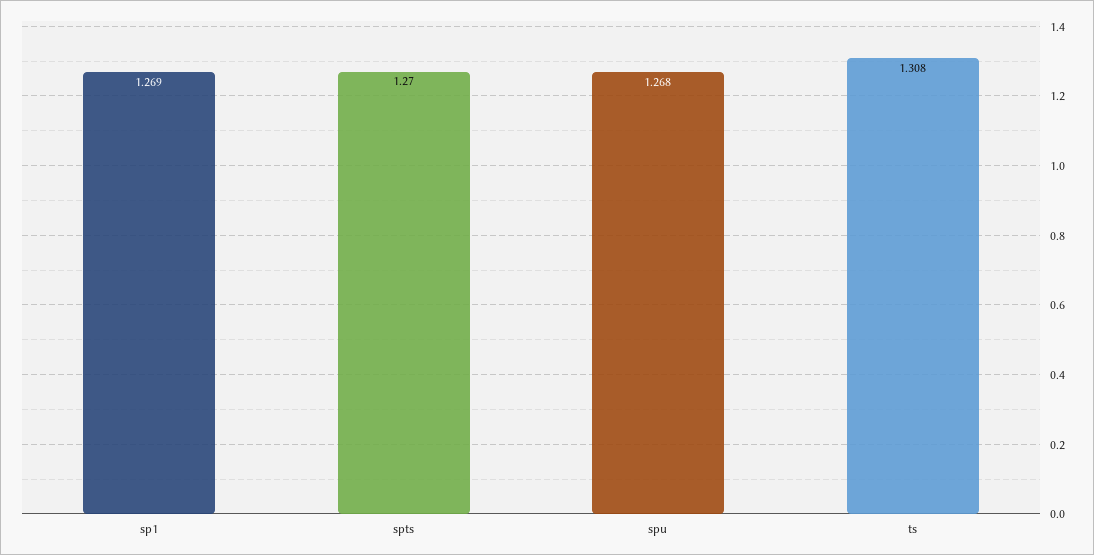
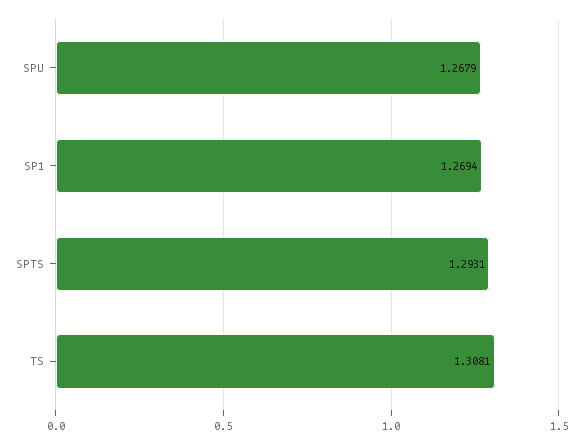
  {
    "sp1": 1.2694,
-   "spts": 1.27,
+   "spts": 1.2931,
    "spu": 1.2679,
    "ts": 1.3081
  }

